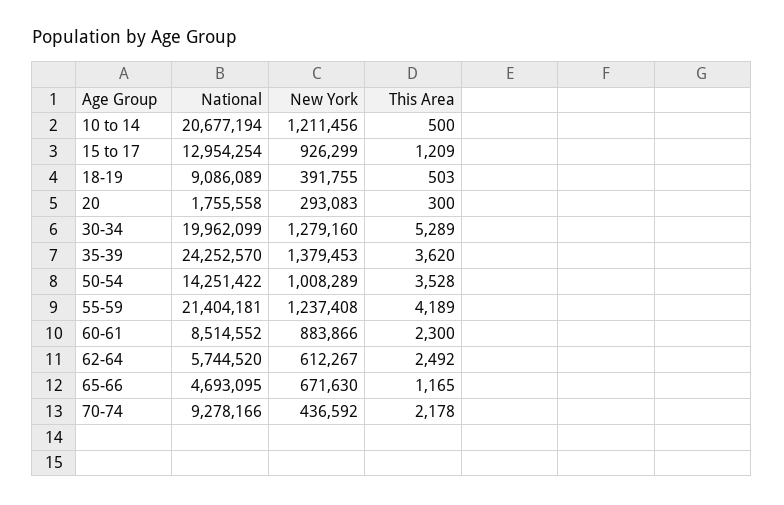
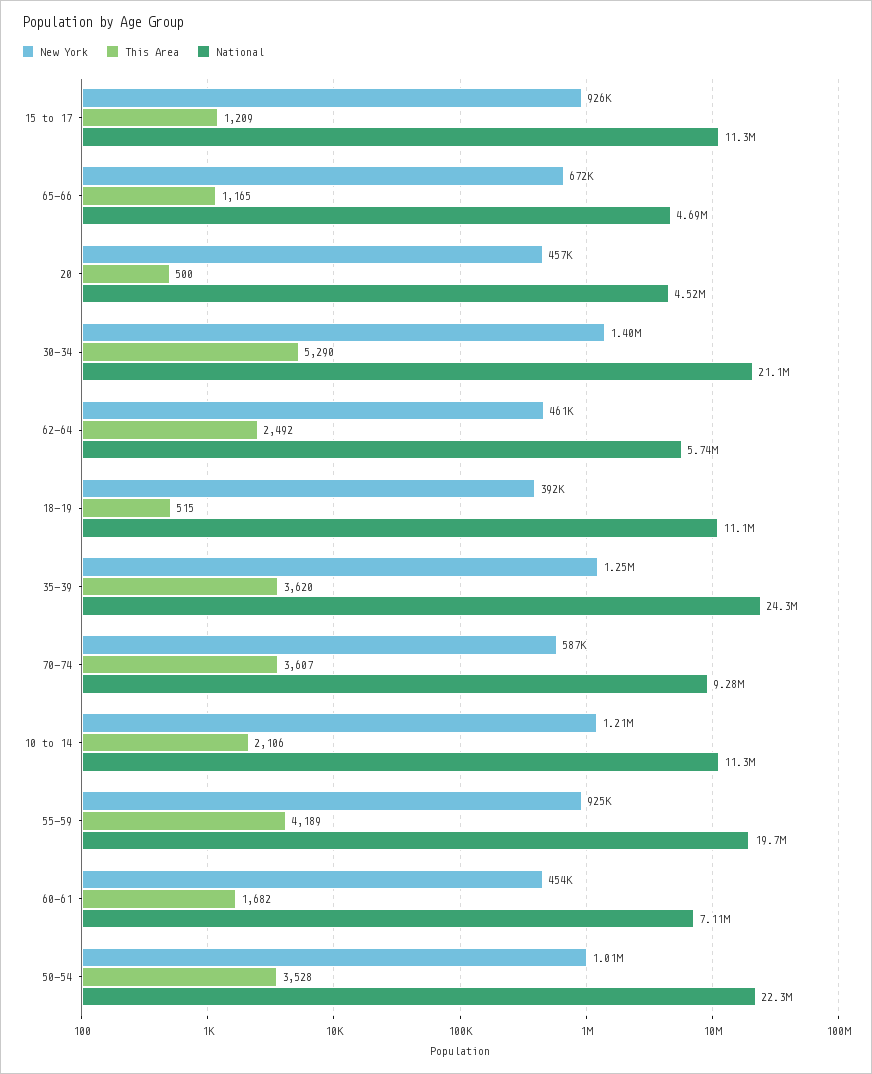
  {
    "National": {
-     "10 to 14": 20677194,
+     "10 to 14": 11300000,
-     "15 to 17": 12954254,
+     "15 to 17": 11300000,
-     "18-19": 9086089,
+     "18-19": 11100000,
-     "20": 1755558,
+     "20": 4520000,
-     "30-34": 19962099,
+     "30-34": 21100000,
      "35-39": 24252570,
-     "50-54": 14251422,
+     "50-54": 22300000,
-     "55-59": 21404181,
+     "55-59": 19700000,
-     "60-61": 8514552,
+     "60-61": 7110000,
      "62-64": 5744520,
      "65-66": 4693095,
      "70-74": 9278166
    },
    "New York": {
      "10 to 14": 1211456,
      "15 to 17": 926299,
      "18-19": 391755,
-     "20": 293083,
+     "20": 457000,
-     "30-34": 1279160,
+     "30-34": 1400000,
-     "35-39": 1379453,
+     "35-39": 1250000,
      "50-54": 1008289,
-     "55-59": 1237408,
+     "55-59": 925000,
-     "60-61": 883866,
+     "60-61": 454000,
-     "62-64": 612267,
+     "62-64": 461000,
      "65-66": 671630,
-     "70-74": 436592
+     "70-74": 587000
    },
    "This Area": {
-     "10 to 14": 500,
+     "10 to 14": 2106,
      "15 to 17": 1209,
-     "18-19": 503,
+     "18-19": 515,
-     "20": 300,
+     "20": 500,
-     "30-34": 5289,
+     "30-34": 5290,
      "35-39": 3620,
      "50-54": 3528,
      "55-59": 4189,
-     "60-61": 2300,
+     "60-61": 1682,
      "62-64": 2492,
      "65-66": 1165,
-     "70-74": 2178
+     "70-74": 3607
    }
  }

